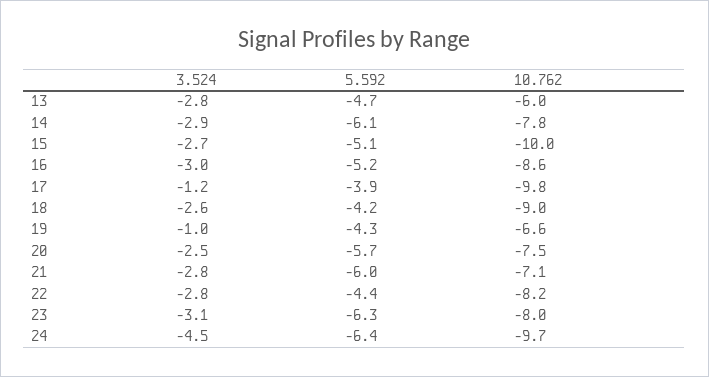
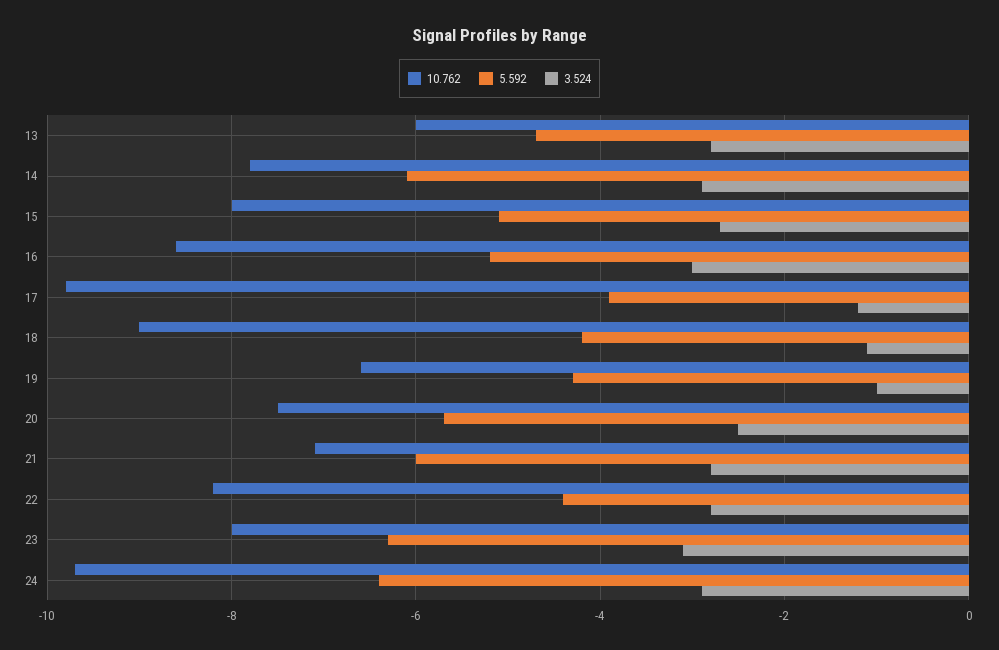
  {
    "3.524": {
      "13": -2.8,
      "14": -2.9,
      "15": -2.7,
      "16": -3,
      "17": -1.2,
-     "18": -2.6,
+     "18": -1,
      "19": -1,
      "20": -2.5,
      "21": -2.8,
      "22": -2.8,
      "23": -3.1,
-     "24": -4.5
+     "24": -3
    },
    "5.592": {
      "13": -4.7,
      "14": -6.1,
      "15": -5.1,
      "16": -5.2,
      "17": -3.9,
      "18": -4.2,
      "19": -4.3,
      "20": -5.7,
      "21": -6,
      "22": -4.4,
      "23": -6.3,
      "24": -6.4
    },
    "10.762": {
      "13": -6,
      "14": -7.8,
-     "15": -10,
+     "15": -8,
      "16": -8.6,
      "17": -9.8,
      "18": -9,
      "19": -6.6,
      "20": -7.5,
      "21": -7.1,
      "22": -8.2,
      "23": -8,
      "24": -9.7
    }
  }

